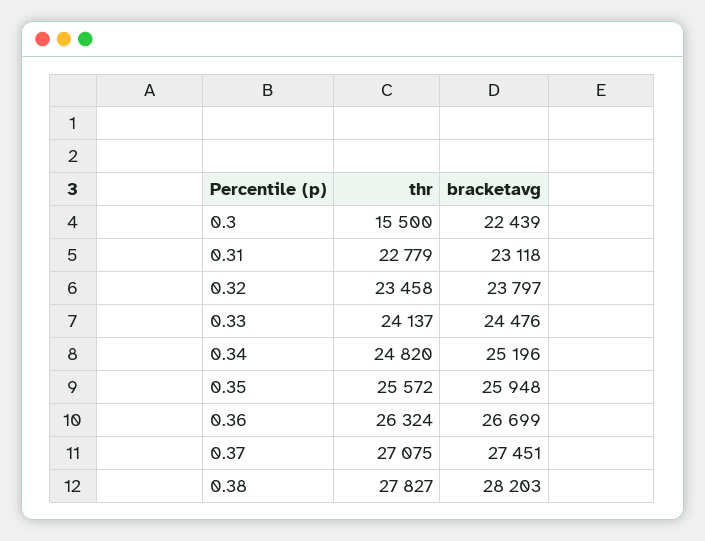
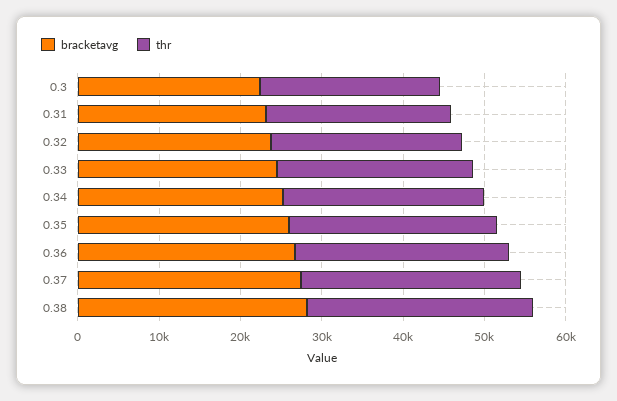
  {
    "thr": {
-     "0.3": 15500,
+     "0.3": 22000,
      "0.31": 22779,
      "0.32": 23458,
      "0.33": 24137,
      "0.34": 24820,
      "0.35": 25572,
      "0.36": 26324,
      "0.37": 27075,
      "0.38": 27827
    },
    "bracketavg": {
      "0.3": 22439,
      "0.31": 23118,
      "0.32": 23797,
      "0.33": 24476,
      "0.34": 25196,
      "0.35": 25948,
      "0.36": 26699,
      "0.37": 27451,
      "0.38": 28203
    }
  }

